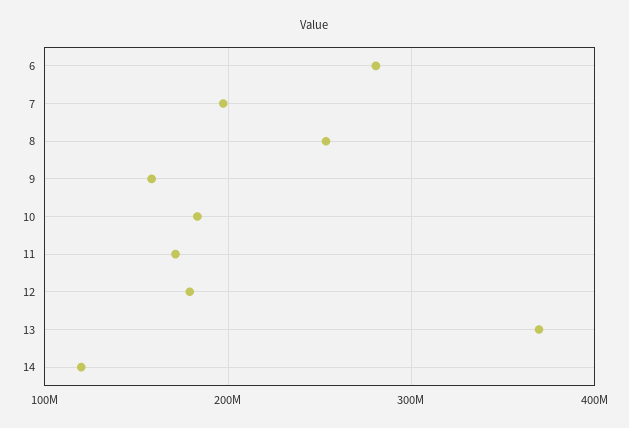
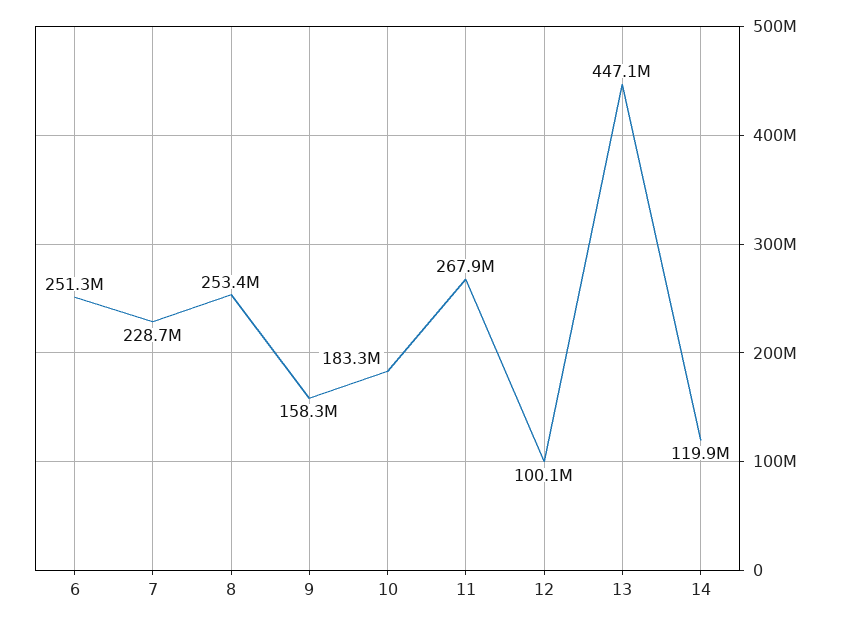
  {
-   "6": 280000000,
+   "6": 251300000,
-   "7": 200000000,
+   "7": 228700000,
    "8": 253400000,
    "9": 158300000,
    "10": 183300000,
-   "11": 170000000,
+   "11": 267900000,
-   "12": 180000000,
+   "12": 100100000,
-   "13": 370000000,
+   "13": 447100000,
    "14": 119900000
  }

